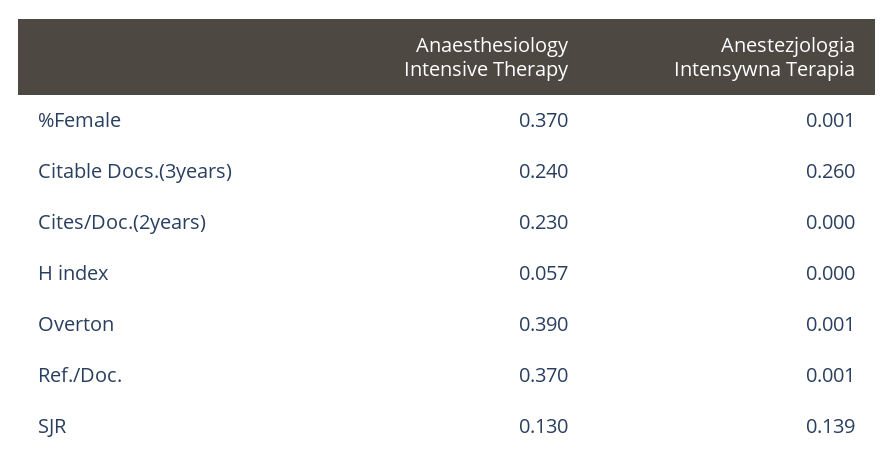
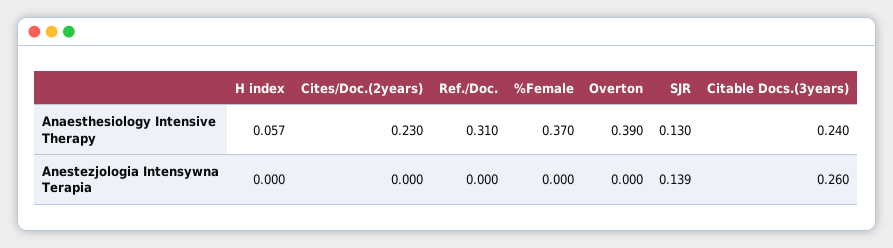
  {
    "Anaesthesiology Intensive Therapy": {
      "%Female": 0.37,
      "Citable Docs.(3years)": 0.24,
      "Cites/Doc.(2years)": 0.23,
      "H index": 0.057,
      "Overton": 0.39,
-     "Ref./Doc.": 0.37,
+     "Ref./Doc.": 0.31,
      "SJR": 0.13
    },
    "Anestezjologia Intensywna Terapia": {
-     "%Female": 0.001,
+     "%Female": 0,
      "Citable Docs.(3years)": 0.26,
      "Cites/Doc.(2years)": 0,
      "H index": 0,
-     "Overton": 0.001,
+     "Overton": 0,
-     "Ref./Doc.": 0.001,
+     "Ref./Doc.": 0,
      "SJR": 0.139
    }
  }

